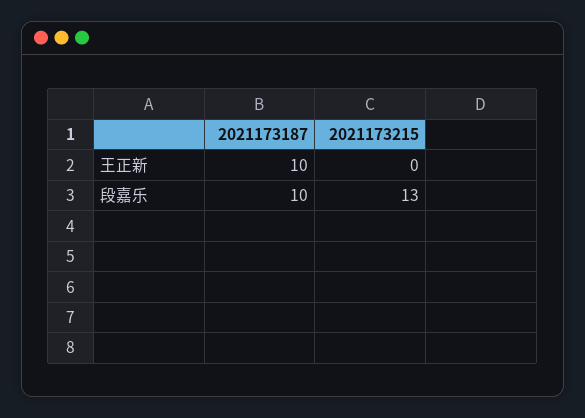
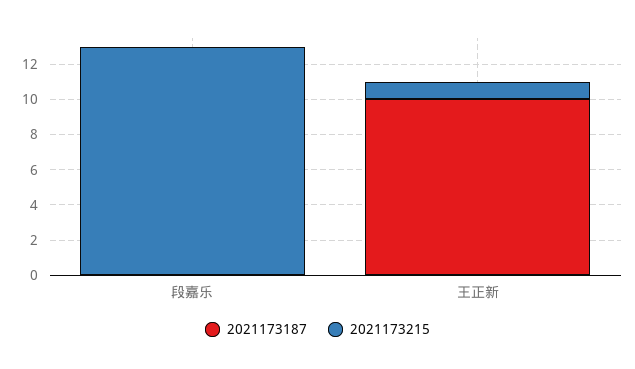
  {
    "2021173187": {
      "王正新": 10,
-     "段嘉乐": 10
+     "段嘉乐": 0
    },
    "2021173215": {
-     "王正新": 0,
+     "王正新": 1,
      "段嘉乐": 13
    }
  }

